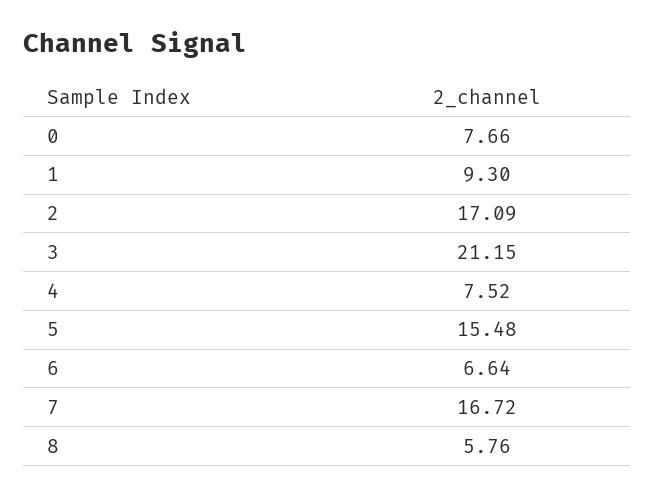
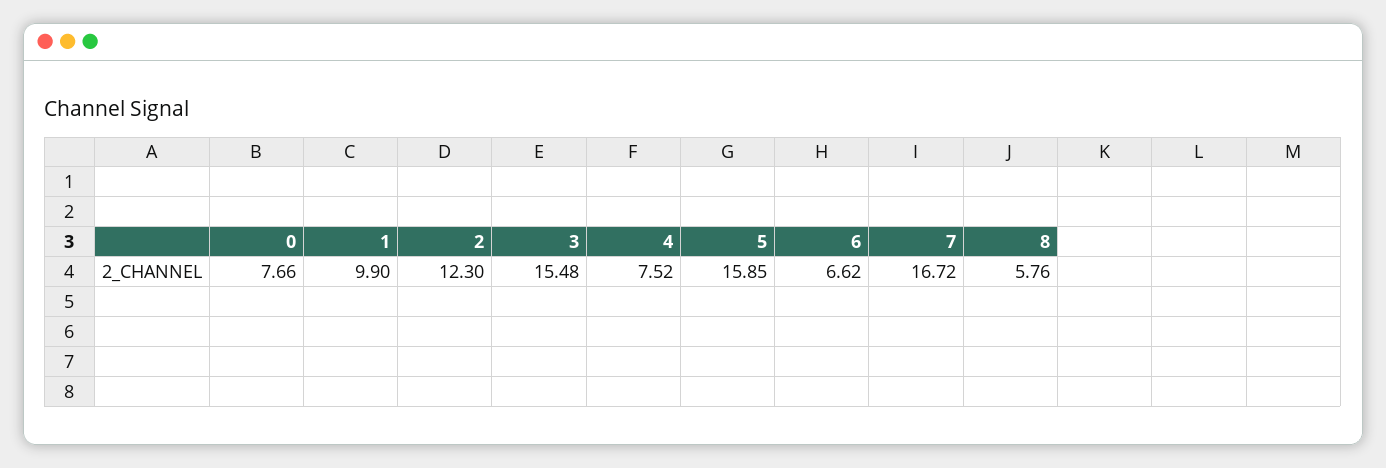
  {
    "0": 7.66,
-   "1": 9.3,
+   "1": 9.9,
-   "2": 17.09,
+   "2": 12.3,
-   "3": 21.15,
+   "3": 15.48,
    "4": 7.52,
-   "5": 15.48,
+   "5": 15.85,
-   "6": 6.64,
+   "6": 6.62,
    "7": 16.72,
    "8": 5.76
  }

